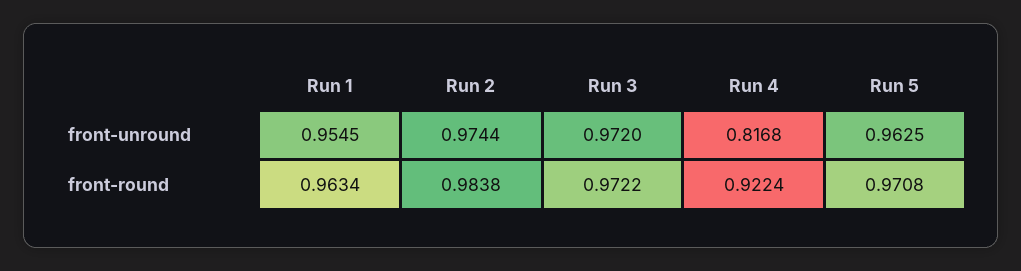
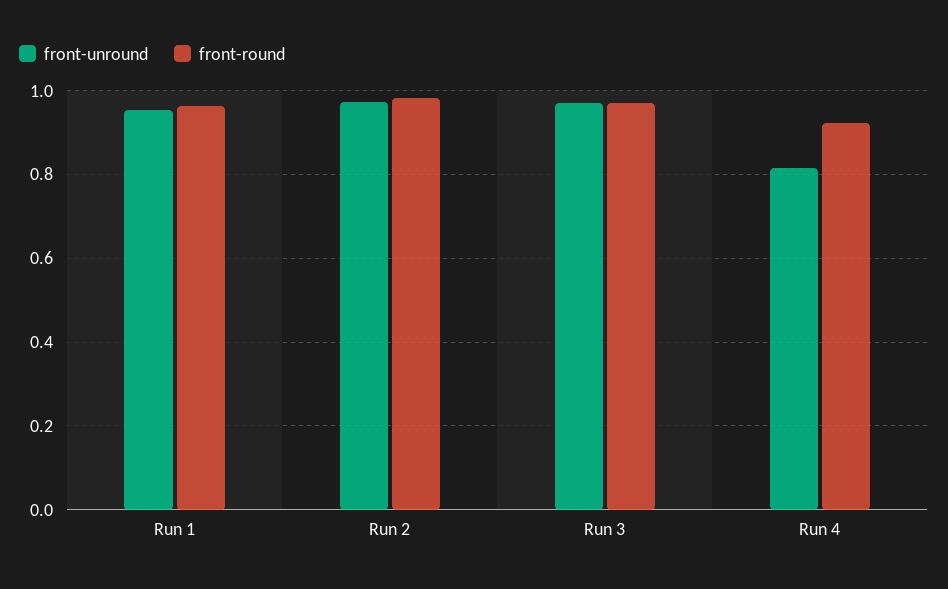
  {
    "front-unround": {
      "Run 1": 0.9545,
      "Run 2": 0.9744,
      "Run 3": 0.972,
-     "Run 4": 0.8168,
+     "Run 4": 0.8168
-     "Run 5": 0.9625
    },
    "front-round": {
      "Run 1": 0.9634,
      "Run 2": 0.9838,
      "Run 3": 0.9722,
-     "Run 4": 0.9224,
+     "Run 4": 0.9224
-     "Run 5": 0.9708
    }
  }

